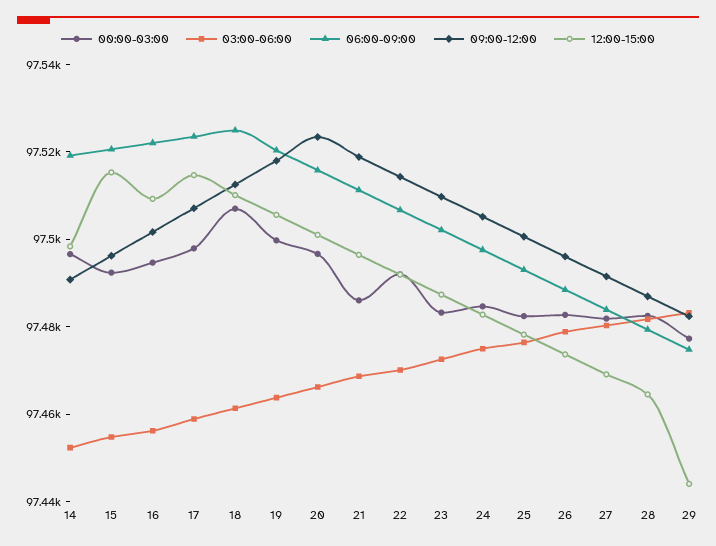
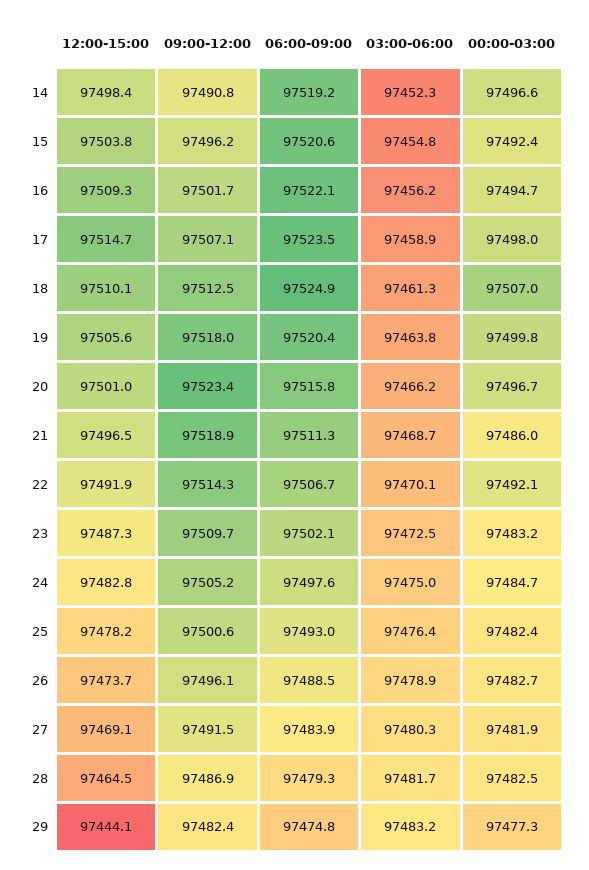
  {
    "00:00-03:00": {
      "14": 97496.6,
      "15": 97492.4,
      "16": 97494.7,
      "17": 97498,
      "18": 97507,
      "19": 97499.8,
      "20": 97496.7,
      "21": 97486,
      "22": 97492.1,
      "23": 97483.2,
      "24": 97484.7,
      "25": 97482.4,
      "26": 97482.7,
      "27": 97481.9,
      "28": 97482.5,
      "29": 97477.3
    },
    "03:00-06:00": {
      "14": 97452.3,
      "15": 97454.8,
      "16": 97456.2,
      "17": 97458.9,
      "18": 97461.3,
      "19": 97463.8,
      "20": 97466.2,
      "21": 97468.7,
      "22": 97470.1,
      "23": 97472.5,
      "24": 97475,
      "25": 97476.4,
      "26": 97478.9,
      "27": 97480.3,
      "28": 97481.7,
      "29": 97483.2
    },
    "06:00-09:00": {
      "14": 97519.2,
      "15": 97520.6,
      "16": 97522.1,
      "17": 97523.5,
      "18": 97524.9,
      "19": 97520.4,
      "20": 97515.8,
      "21": 97511.3,
      "22": 97506.7,
      "23": 97502.1,
      "24": 97497.6,
      "25": 97493,
      "26": 97488.5,
      "27": 97483.9,
      "28": 97479.3,
      "29": 97474.8
    },
    "09:00-12:00": {
      "14": 97490.8,
      "15": 97496.2,
      "16": 97501.7,
      "17": 97507.1,
      "18": 97512.5,
      "19": 97518,
      "20": 97523.4,
      "21": 97518.9,
      "22": 97514.3,
      "23": 97509.7,
      "24": 97505.2,
      "25": 97500.6,
      "26": 97496.1,
      "27": 97491.5,
      "28": 97486.9,
      "29": 97482.4
    },
    "12:00-15:00": {
      "14": 97498.4,
-     "15": 97515,
+     "15": 97503.8,
      "16": 97509.3,
      "17": 97514.7,
      "18": 97510.1,
      "19": 97505.6,
      "20": 97501,
      "21": 97496.5,
      "22": 97491.9,
      "23": 97487.3,
      "24": 97482.8,
      "25": 97478.2,
      "26": 97473.7,
      "27": 97469.1,
      "28": 97464.5,
      "29": 97444.1
    }
  }

